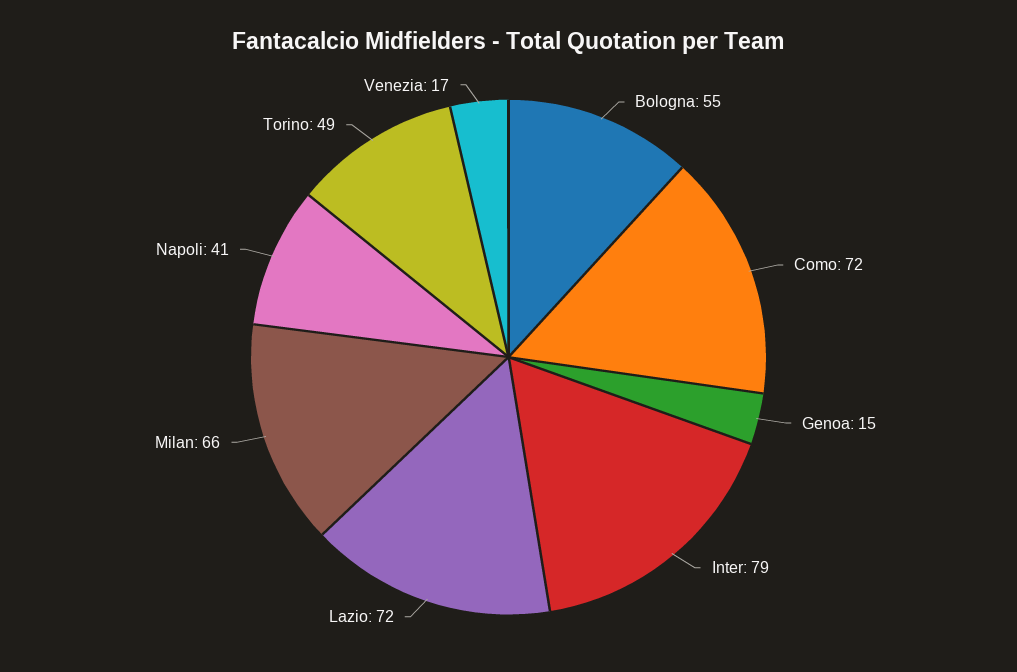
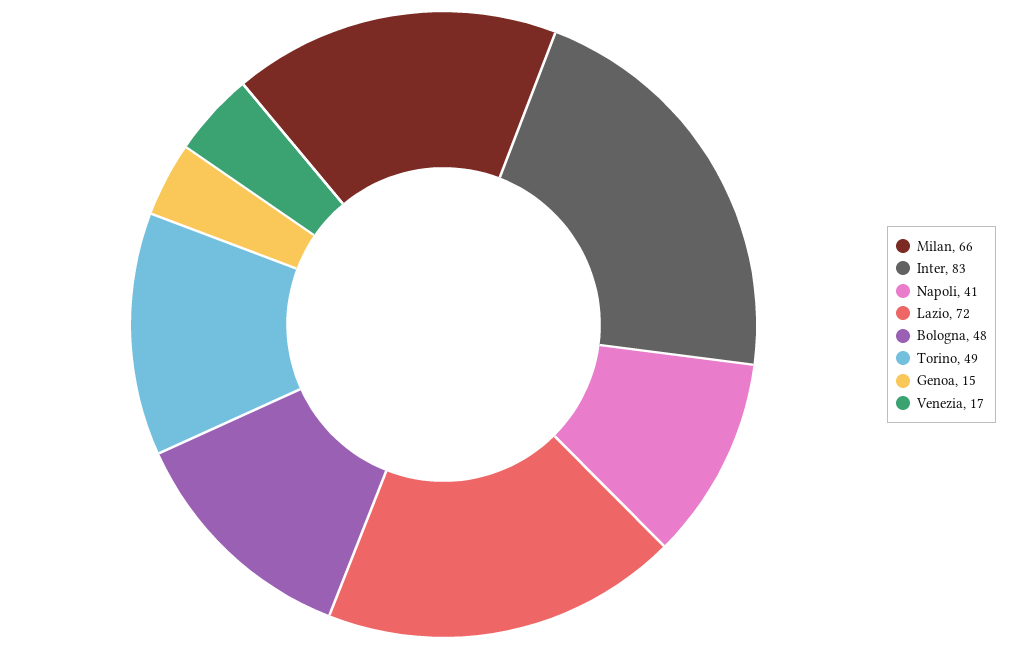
  {
-   "Bologna": 55,
+   "Bologna": 48,
-   "Como": 72,
    "Genoa": 15,
-   "Inter": 79,
+   "Inter": 83,
    "Lazio": 72,
    "Milan": 66,
    "Napoli": 41,
    "Torino": 49,
    "Venezia": 17
  }

